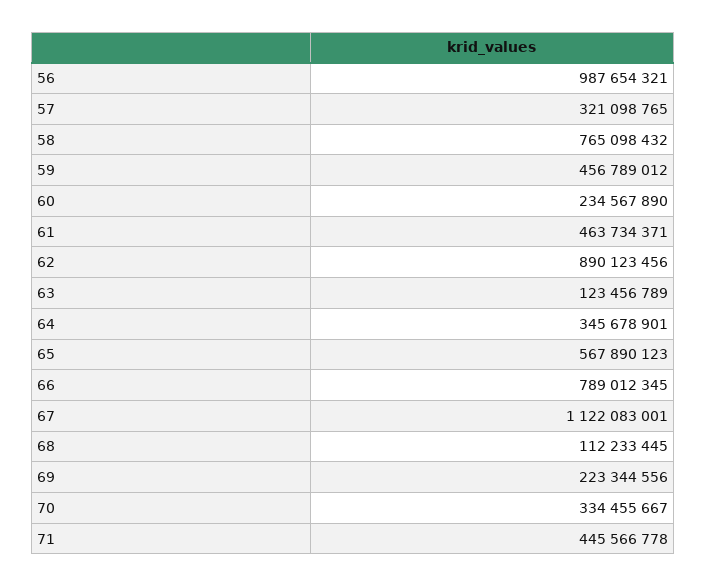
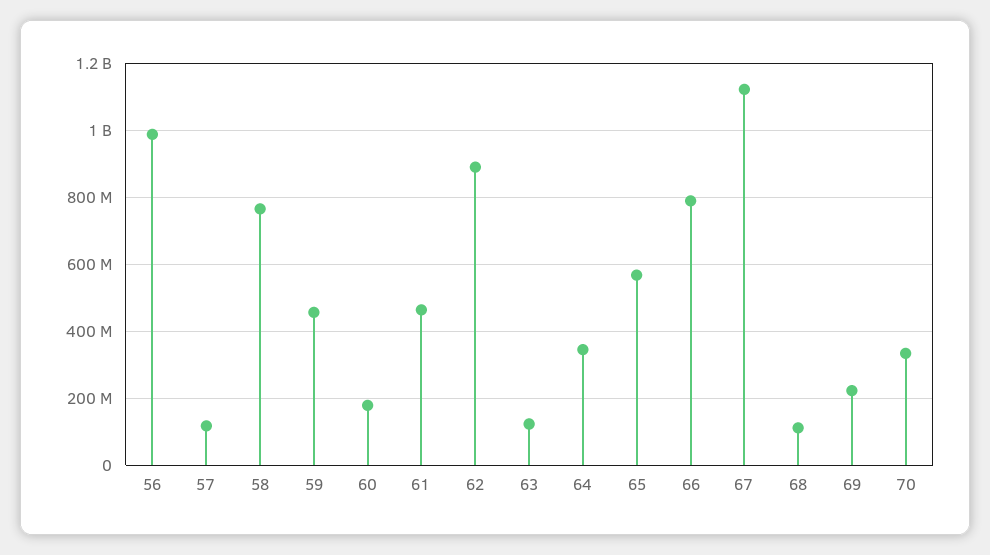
  {
    "56": 987654321,
-   "57": 321098765,
+   "57": 120000000,
    "58": 765098432,
    "59": 456789012,
-   "60": 234567890,
+   "60": 180000000,
    "61": 463734371,
    "62": 890123456,
    "63": 123456789,
    "64": 345678901,
    "65": 567890123,
    "66": 789012345,
    "67": 1122083001,
    "68": 112233445,
    "69": 223344556,
-   "70": 334455667,
+   "70": 334455667
-   "71": 445566778
  }

